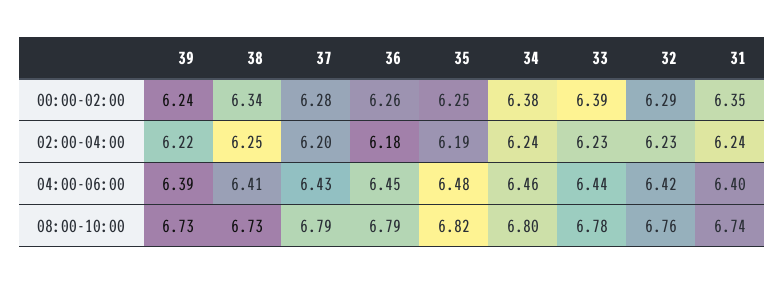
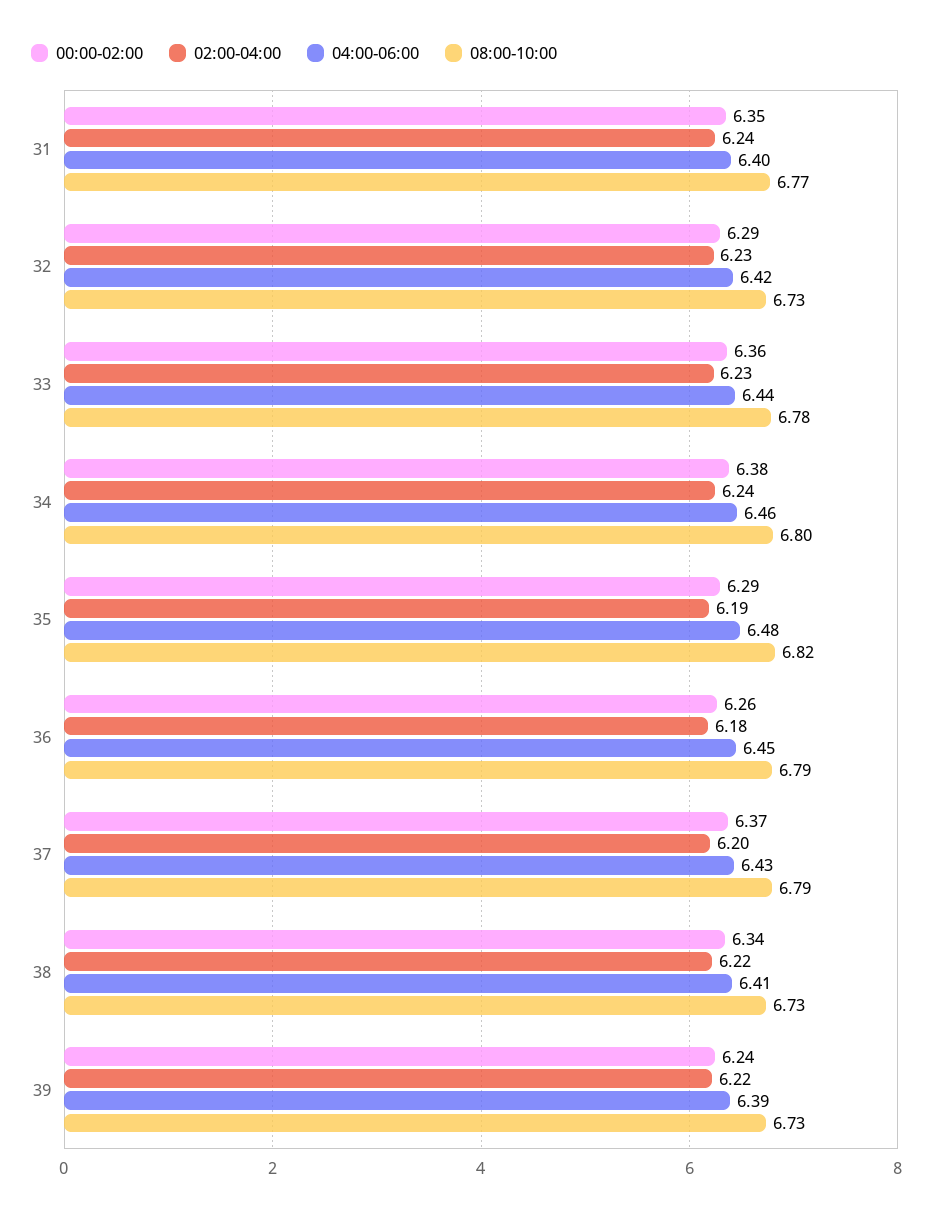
  {
    "00:00-02:00": {
      "39": 6.24,
      "38": 6.34,
-     "37": 6.28,
+     "37": 6.37,
      "36": 6.26,
-     "35": 6.25,
+     "35": 6.29,
      "34": 6.38,
-     "33": 6.39,
+     "33": 6.36,
      "32": 6.29,
      "31": 6.35
    },
    "02:00-04:00": {
      "39": 6.22,
-     "38": 6.25,
+     "38": 6.22,
      "37": 6.2,
      "36": 6.18,
      "35": 6.19,
      "34": 6.24,
      "33": 6.23,
      "32": 6.23,
      "31": 6.24
    },
    "04:00-06:00": {
      "39": 6.39,
      "38": 6.41,
      "37": 6.43,
      "36": 6.45,
      "35": 6.48,
      "34": 6.46,
      "33": 6.44,
      "32": 6.42,
      "31": 6.4
    },
    "08:00-10:00": {
      "39": 6.73,
      "38": 6.73,
      "37": 6.79,
      "36": 6.79,
      "35": 6.82,
      "34": 6.8,
      "33": 6.78,
-     "32": 6.76,
+     "32": 6.73,
-     "31": 6.74
+     "31": 6.77
    }
  }

